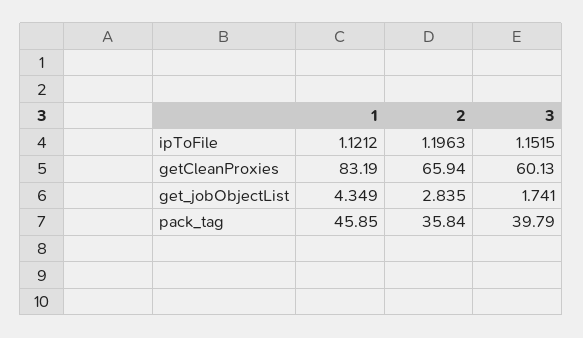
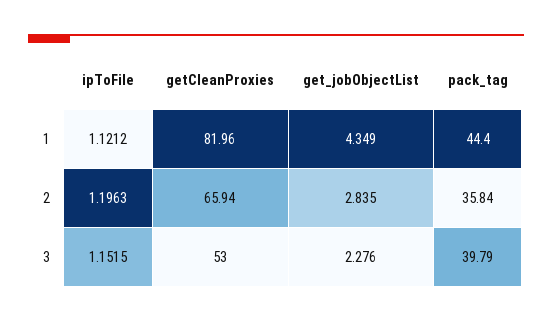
  {
    "1": {
      "ipToFile": 1.1212,
-     "getCleanProxies": 83.19,
+     "getCleanProxies": 81.96,
      "get_jobObjectList": 4.349,
-     "pack_tag": 45.85
+     "pack_tag": 44.4
    },
    "2": {
      "ipToFile": 1.1963,
      "getCleanProxies": 65.94,
      "get_jobObjectList": 2.835,
      "pack_tag": 35.84
    },
    "3": {
      "ipToFile": 1.1515,
-     "getCleanProxies": 60.13,
+     "getCleanProxies": 53,
-     "get_jobObjectList": 1.741,
+     "get_jobObjectList": 2.276,
      "pack_tag": 39.79
    }
  }

